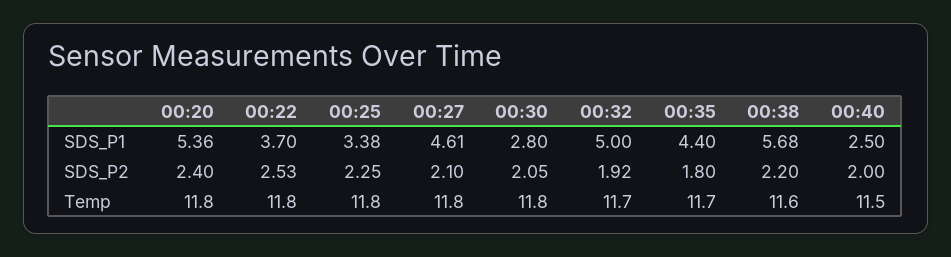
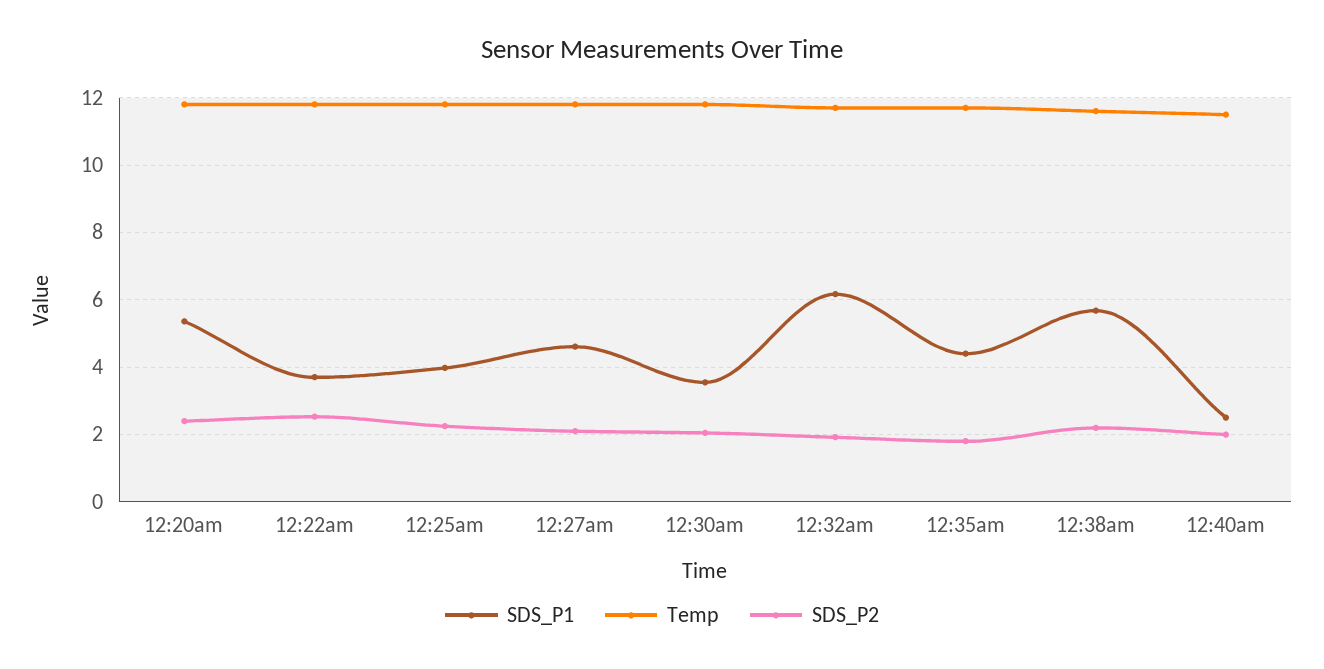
  {
    "SDS_P1": {
      "00:20": 5.36,
      "00:22": 3.7,
-     "00:25": 3.38,
+     "00:25": 4,
      "00:27": 4.61,
-     "00:30": 2.8,
+     "00:30": 3.6,
-     "00:32": 5,
+     "00:32": 6.2,
      "00:35": 4.4,
      "00:38": 5.68,
      "00:40": 2.5
    },
    "SDS_P2": {
      "00:20": 2.4,
      "00:22": 2.53,
      "00:25": 2.25,
      "00:27": 2.1,
      "00:30": 2.05,
      "00:32": 1.92,
      "00:35": 1.8,
      "00:38": 2.2,
      "00:40": 2
    },
    "Temp": {
      "00:20": 11.8,
      "00:22": 11.8,
      "00:25": 11.8,
      "00:27": 11.8,
      "00:30": 11.8,
      "00:32": 11.7,
      "00:35": 11.7,
      "00:38": 11.6,
      "00:40": 11.5
    }
  }

